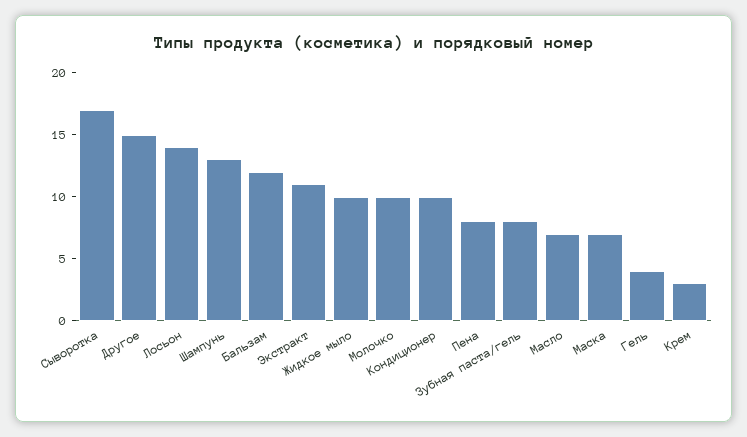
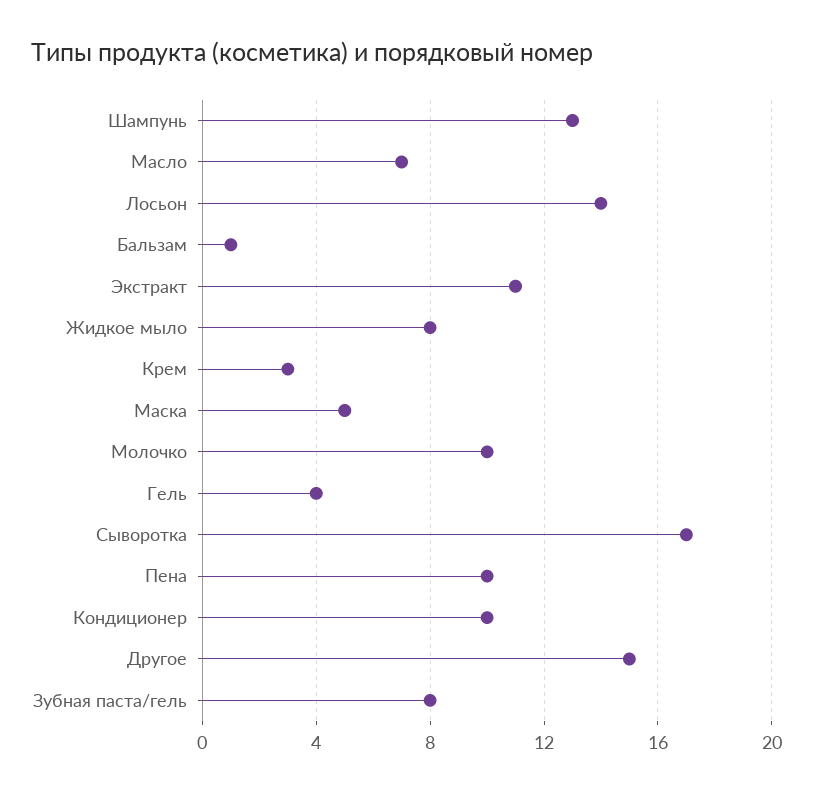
  {
    "Сыворотка": 17,
    "Другое": 15,
    "Лосьон": 14,
    "Шампунь": 13,
-   "Бальзам": 12,
+   "Бальзам": 1,
    "Экстракт": 11,
-   "Жидкое мыло": 10,
+   "Жидкое мыло": 8,
    "Молочко": 10,
    "Кондиционер": 10,
-   "Пена": 8,
+   "Пена": 10,
    "Зубная паста/гель": 8,
    "Масло": 7,
-   "Маска": 7,
+   "Маска": 5,
    "Гель": 4,
    "Крем": 3
  }

